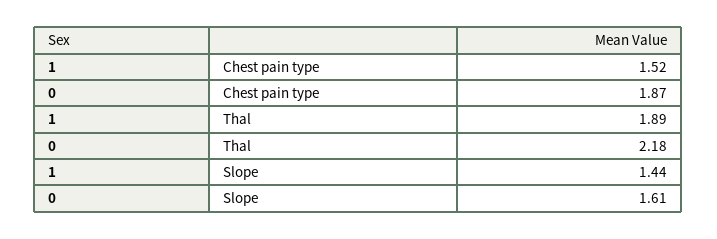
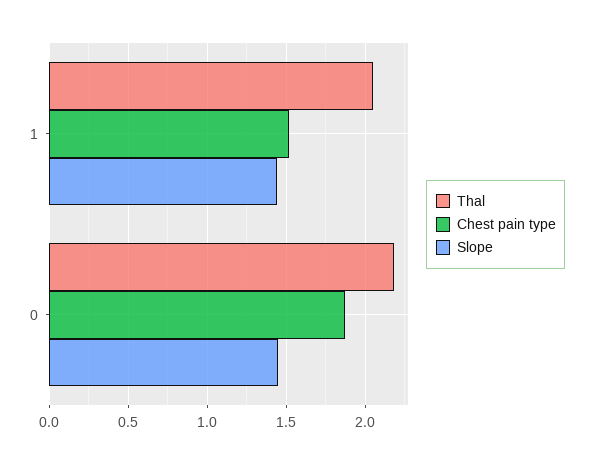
  {
    "Chest pain type": {
      "1": 1.52,
      "0": 1.87
    },
    "Thal": {
-     "1": 1.89,
+     "1": 2.05,
      "0": 2.18
    },
    "Slope": {
      "1": 1.44,
-     "0": 1.61
+     "0": 1.45
    }
  }

